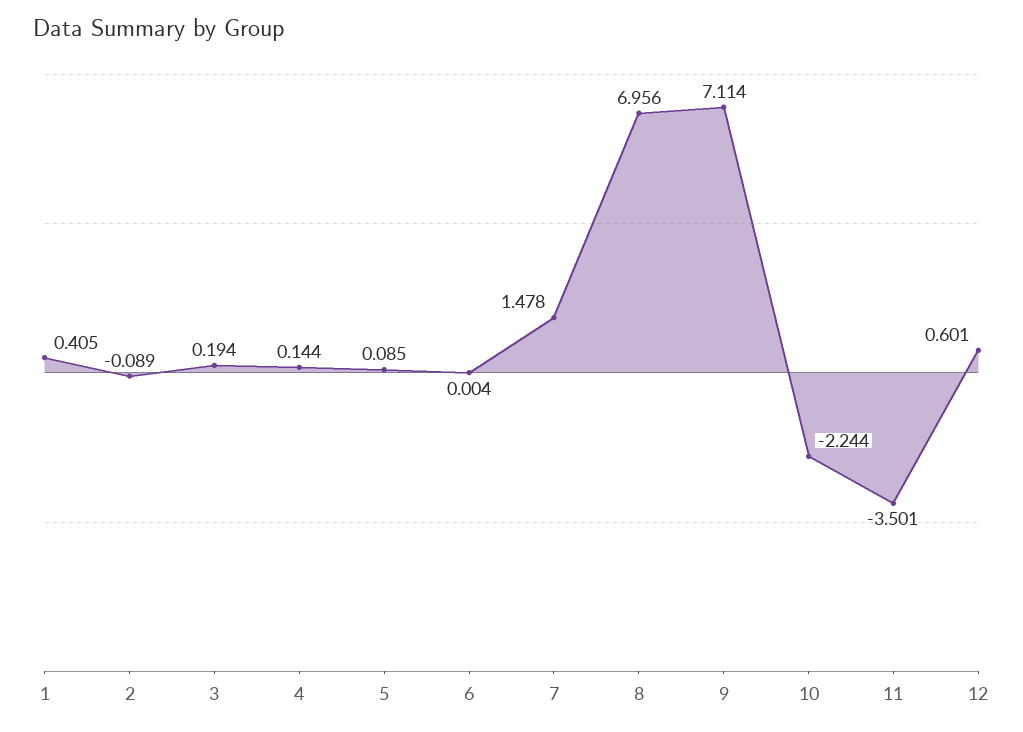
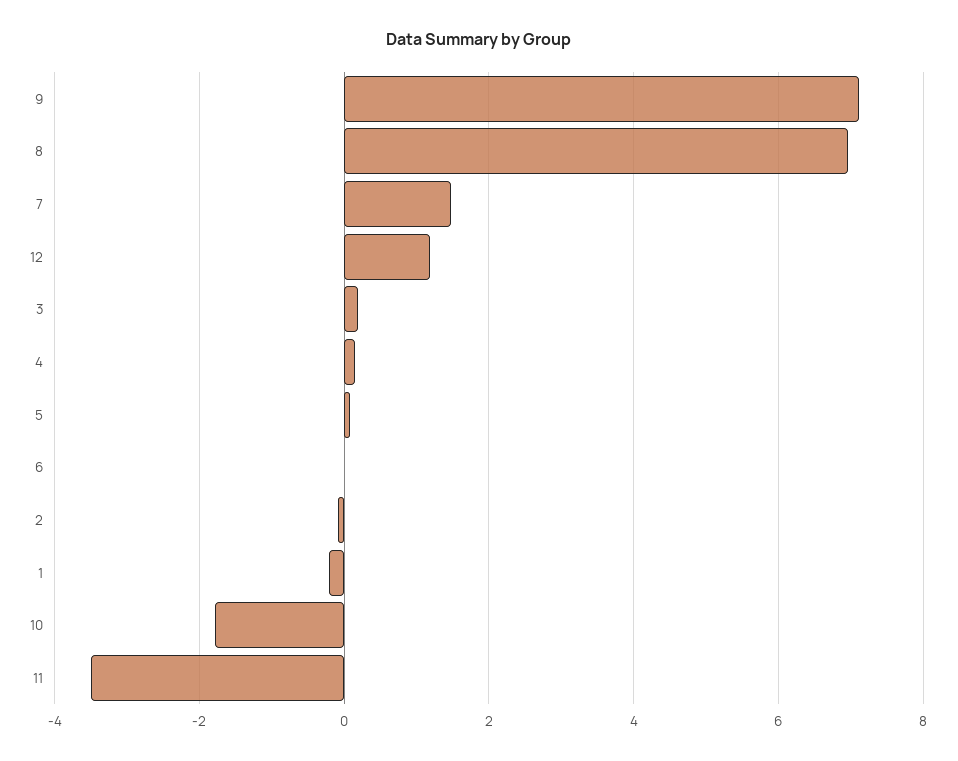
  {
-   "1": 0.405,
+   "1": -0.2,
    "2": -0.089,
    "3": 0.194,
    "4": 0.144,
    "5": 0.085,
    "6": 0.004,
    "7": 1.478,
    "8": 6.956,
    "9": 7.114,
-   "10": -2.244,
+   "10": -1.8,
    "11": -3.501,
-   "12": 0.601
+   "12": 1.2
  }

